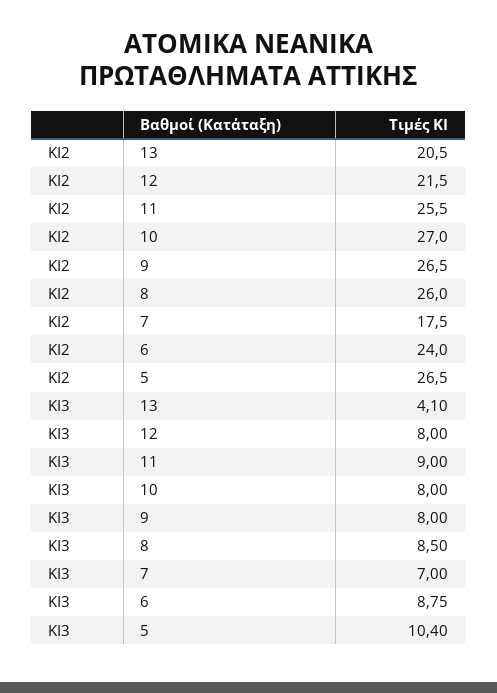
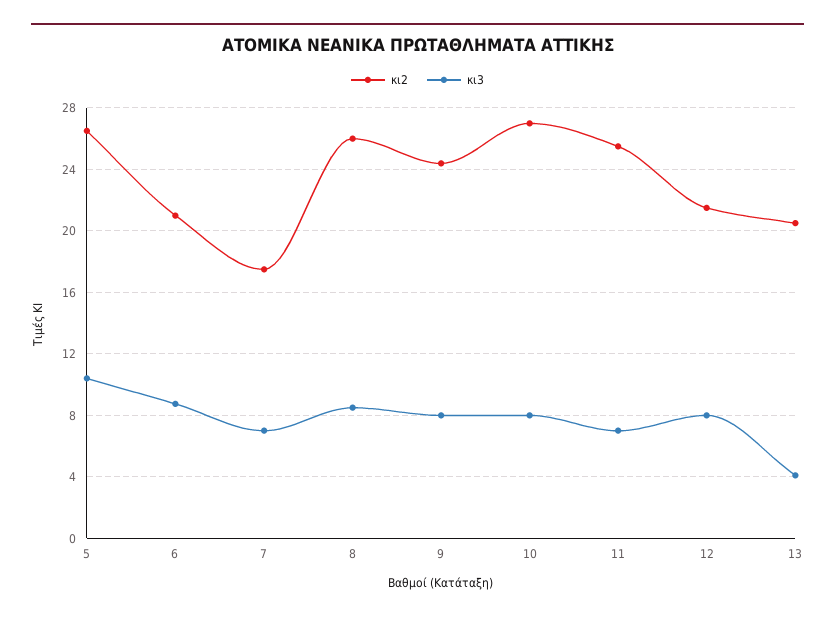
  {
    "ΚΙ2": {
      "13": 20.5,
      "12": 21.5,
      "11": 25.5,
      "10": 27,
-     "9": 26.5,
+     "9": 24.5,
      "8": 26,
      "7": 17.5,
-     "6": 24,
+     "6": 21,
      "5": 26.5
    },
    "ΚΙ3": {
      "13": 4.1,
      "12": 8,
-     "11": 9,
+     "11": 7,
      "10": 8,
      "9": 8,
      "8": 8.5,
      "7": 7,
      "6": 8.75,
      "5": 10.4
    }
  }

